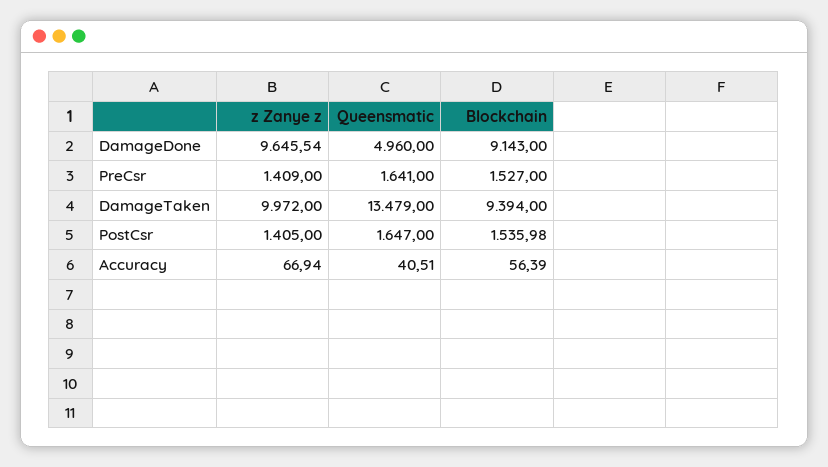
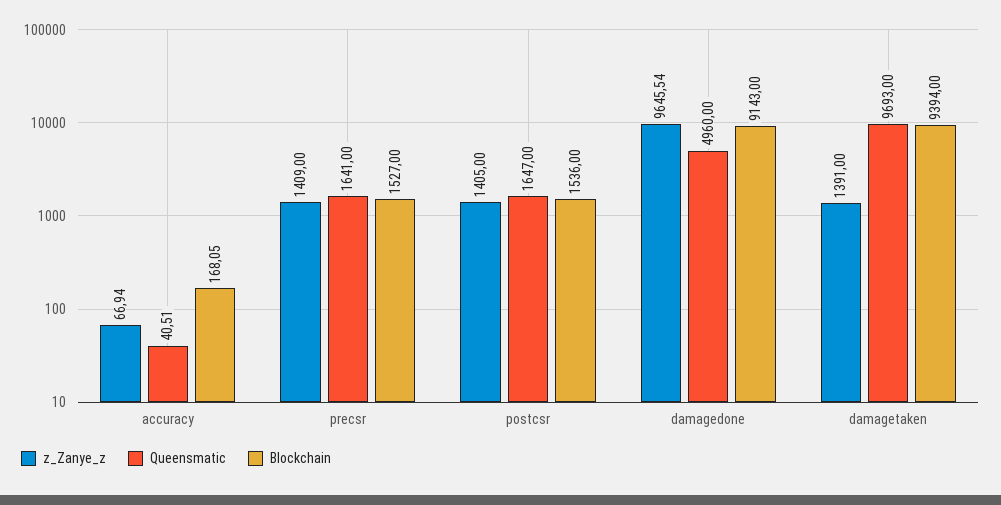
  {
    "z Zanye z": {
      "DamageDone": 9645.54,
      "PreCsr": 1409,
-     "DamageTaken": 9972,
+     "DamageTaken": 1391,
      "PostCsr": 1405,
      "Accuracy": 66.94
    },
    "Queensmatic": {
      "DamageDone": 4960,
      "PreCsr": 1641,
-     "DamageTaken": 13479,
+     "DamageTaken": 9693,
      "PostCsr": 1647,
      "Accuracy": 40.51
    },
    "BIockchain": {
      "DamageDone": 9143,
      "PreCsr": 1527,
      "DamageTaken": 9394,
-     "PostCsr": 1535.98,
+     "PostCsr": 1536,
-     "Accuracy": 56.39
+     "Accuracy": 168.05
    }
  }

